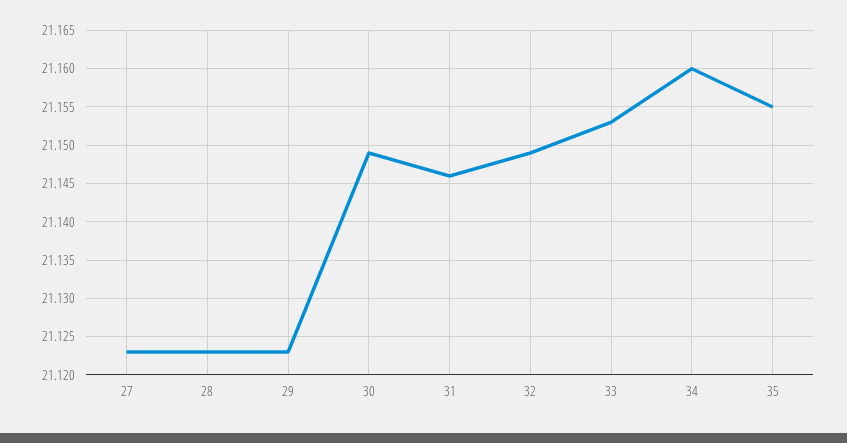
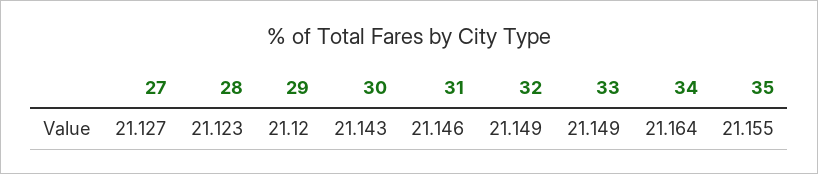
  {
-   "27": 21.123,
+   "27": 21.127,
    "28": 21.123,
-   "29": 21.123,
+   "29": 21.12,
-   "30": 21.149,
+   "30": 21.143,
    "31": 21.146,
    "32": 21.149,
-   "33": 21.153,
+   "33": 21.149,
-   "34": 21.16,
+   "34": 21.164,
    "35": 21.155
  }

